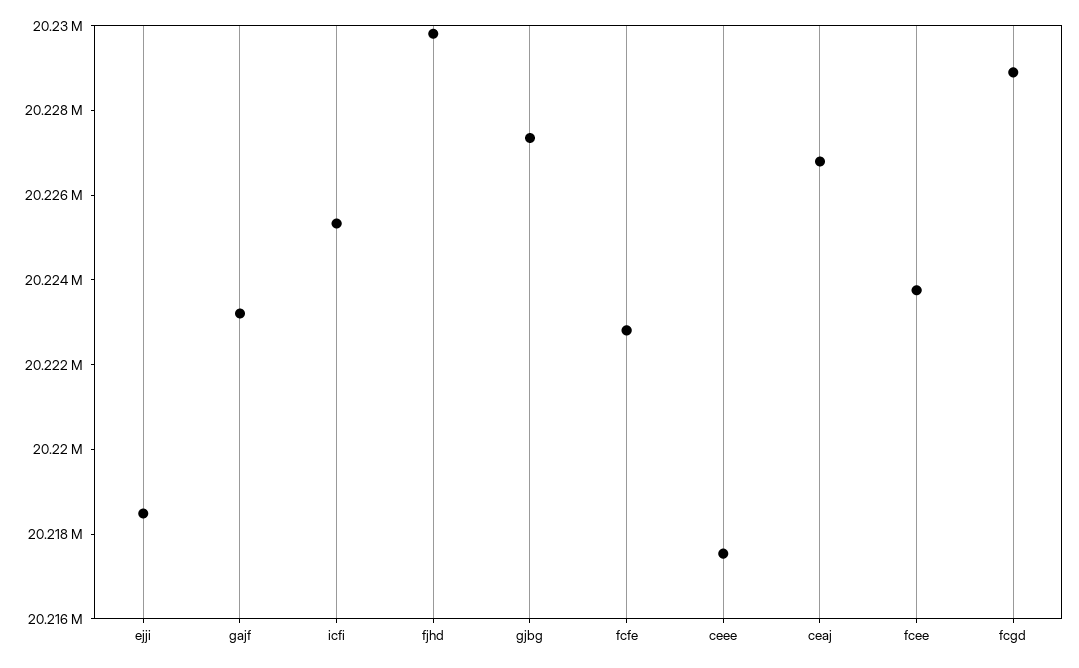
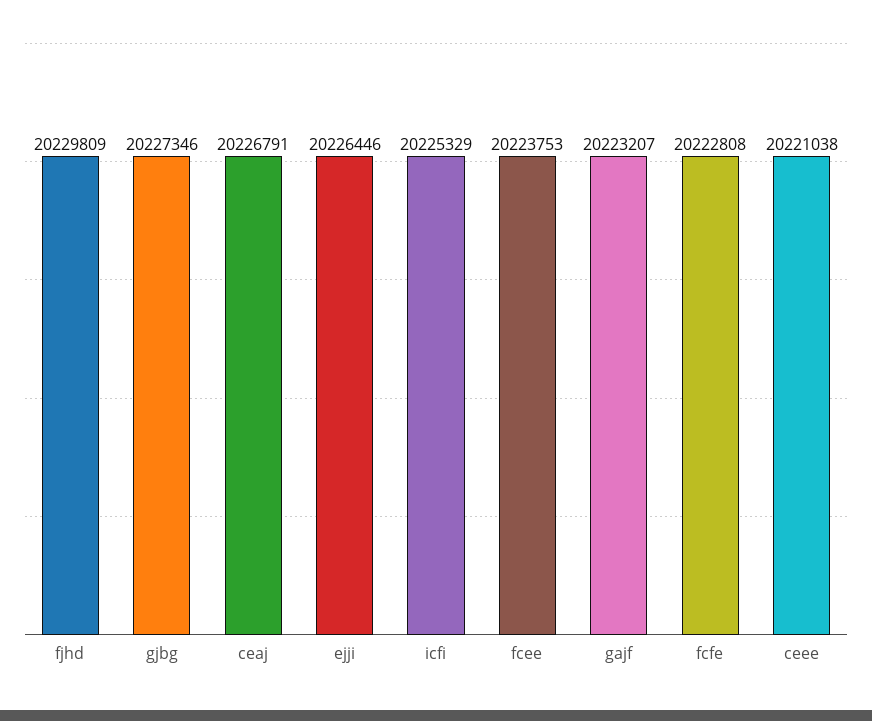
  {
-   "ejji": 20218500,
+   "ejji": 20226446,
    "gajf": 20223207,
    "icfi": 20225329,
    "fjhd": 20229809,
    "gjbg": 20227346,
    "fcfe": 20222808,
-   "ceee": 20217500,
+   "ceee": 20221038,
    "ceaj": 20226791,
-   "fcee": 20223753,
+   "fcee": 20223753
-   "fcgd": 20229000
  }

